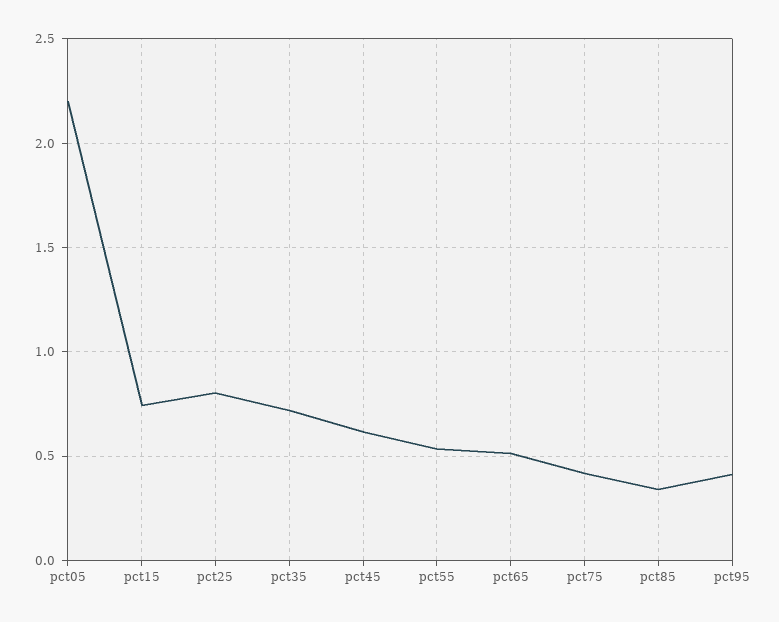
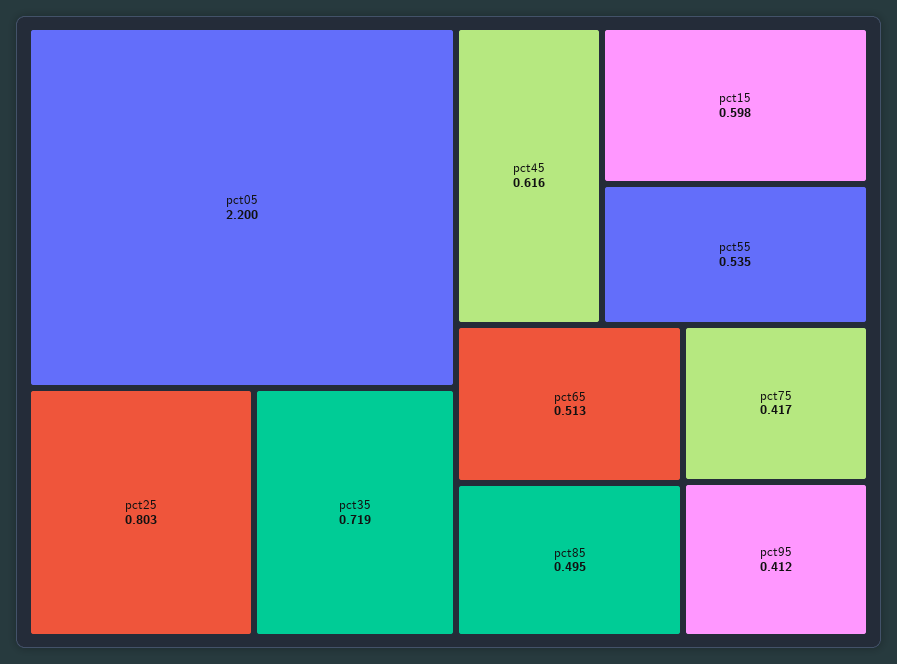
  {
    "pct05": 2.2,
-   "pct15": 0.75,
+   "pct15": 0.598,
    "pct25": 0.803,
    "pct35": 0.719,
    "pct45": 0.616,
    "pct55": 0.535,
    "pct65": 0.513,
    "pct75": 0.417,
-   "pct85": 0.35,
+   "pct85": 0.495,
    "pct95": 0.412
  }

